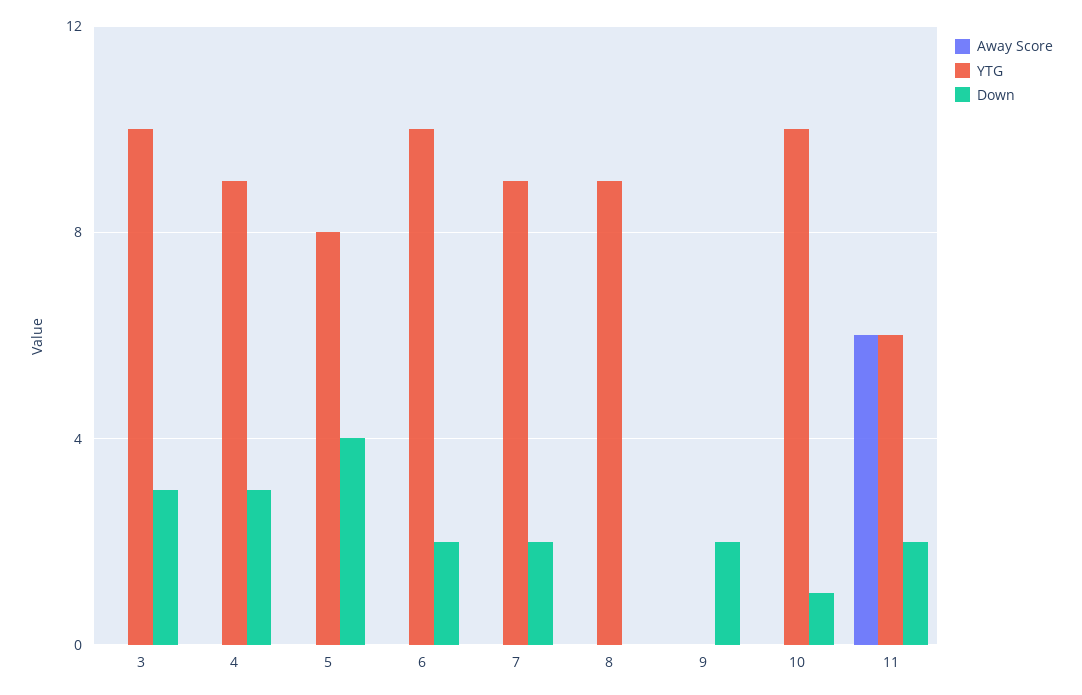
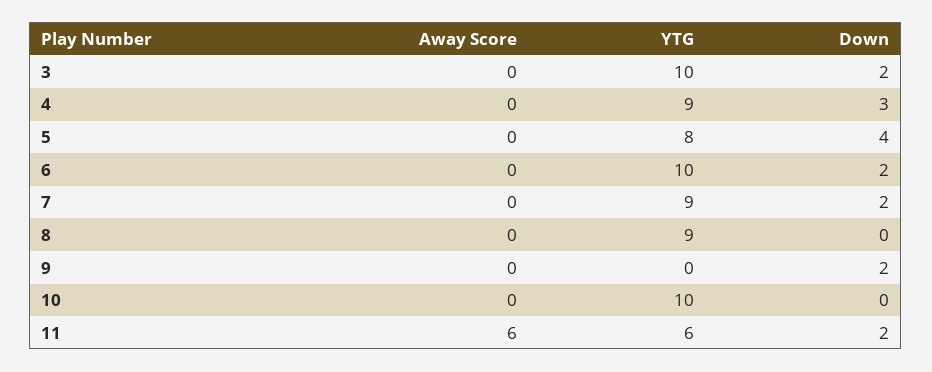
  {
    "Away Score": {
      "3": 0,
      "4": 0,
      "5": 0,
      "6": 0,
      "7": 0,
      "8": 0,
      "9": 0,
      "10": 0,
      "11": 6
    },
    "YTG": {
      "3": 10,
      "4": 9,
      "5": 8,
      "6": 10,
      "7": 9,
      "8": 9,
      "9": 0,
      "10": 10,
      "11": 6
    },
    "Down": {
-     "3": 3,
+     "3": 2,
      "4": 3,
      "5": 4,
      "6": 2,
      "7": 2,
      "8": 0,
      "9": 2,
-     "10": 1,
+     "10": 0,
      "11": 2
    }
  }

